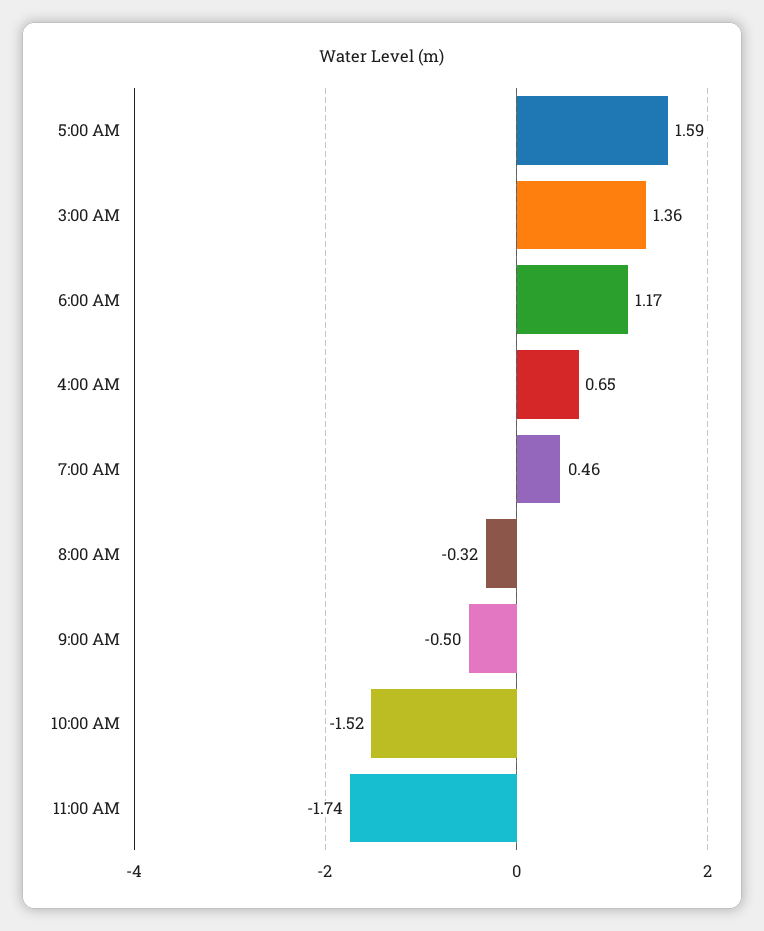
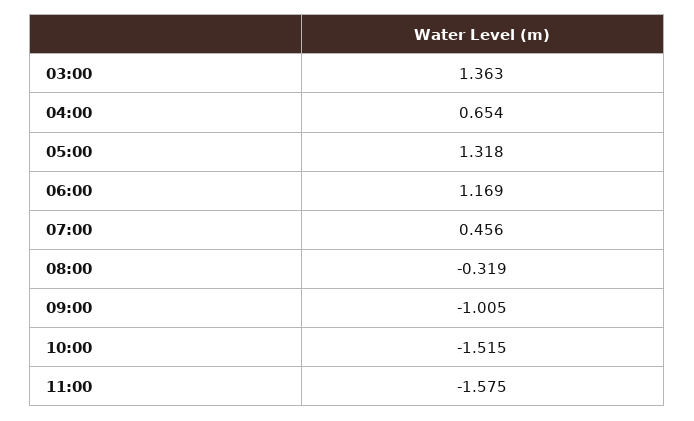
  {
-   "5:00 AM": 1.59,
+   "5:00 AM": 1.318,
    "3:00 AM": 1.363,
    "6:00 AM": 1.169,
    "4:00 AM": 0.654,
    "7:00 AM": 0.456,
    "8:00 AM": -0.319,
-   "9:00 AM": -0.5,
+   "9:00 AM": -1.005,
    "10:00 AM": -1.515,
-   "11:00 AM": -1.74
+   "11:00 AM": -1.575
  }

